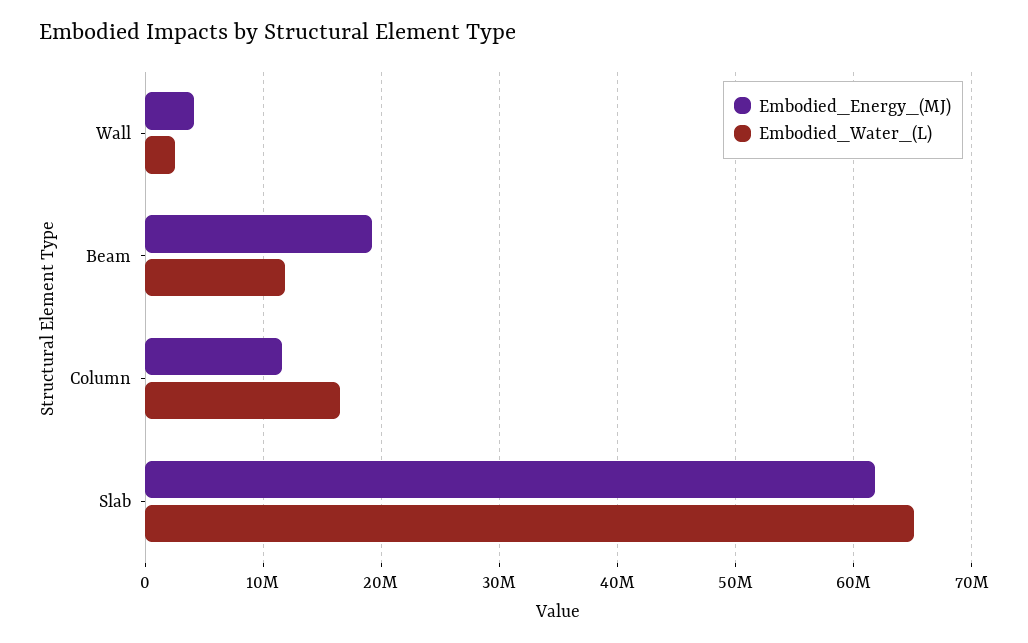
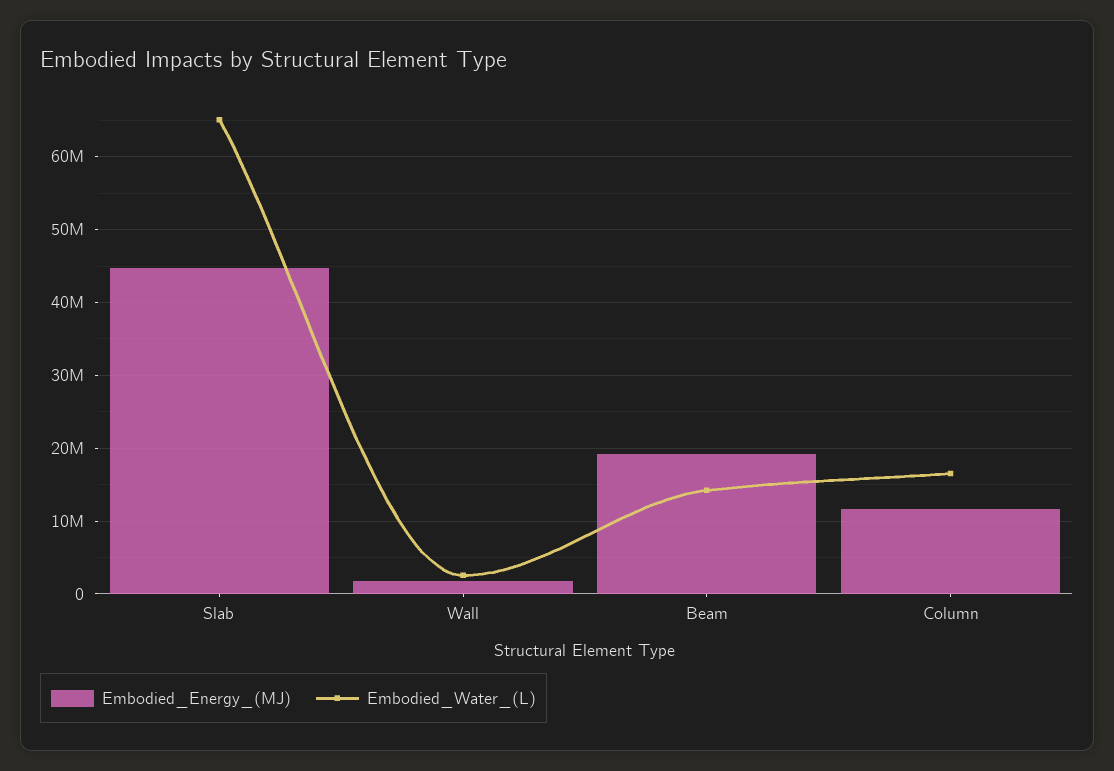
  {
    "Embodied_Energy_(MJ)": {
-     "Wall": 4000000,
+     "Wall": 2000000,
      "Beam": 19000000,
      "Column": 12000000,
-     "Slab": 62000000
+     "Slab": 45000000
    },
    "Embodied_Water_(L)": {
      "Wall": 3000000,
-     "Beam": 12000000,
+     "Beam": 14000000,
      "Column": 17000000,
      "Slab": 65000000
    }
  }

